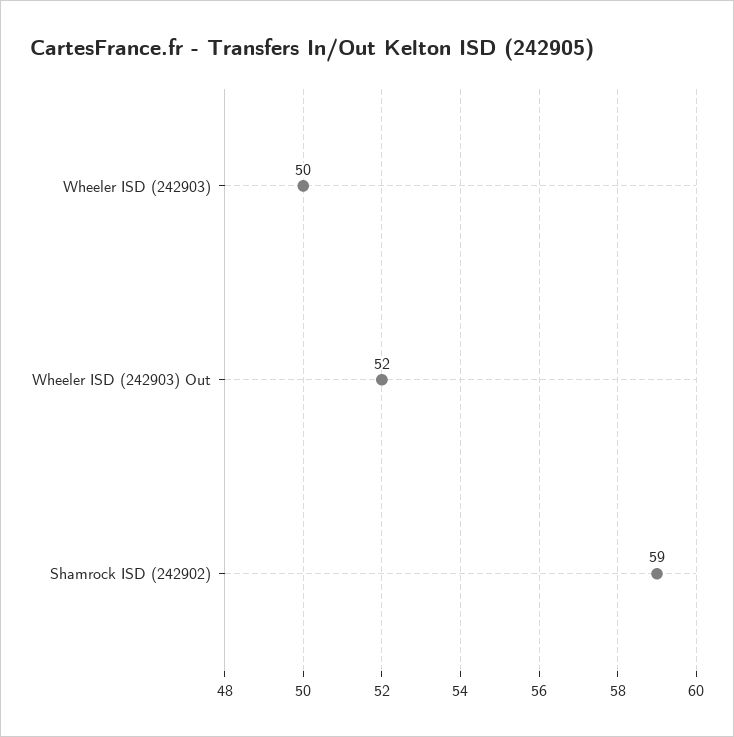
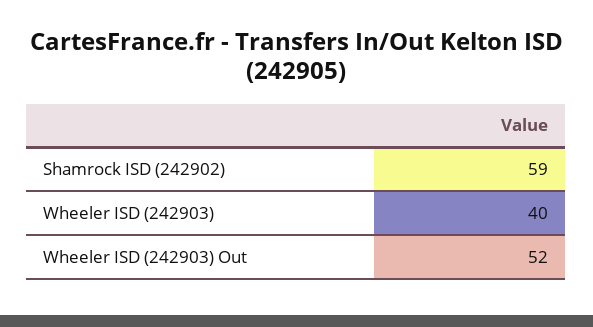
  {
-   "Wheeler ISD (242903)": 50,
+   "Wheeler ISD (242903)": 40,
    "Wheeler ISD (242903) Out": 52,
    "Shamrock ISD (242902)": 59
  }

